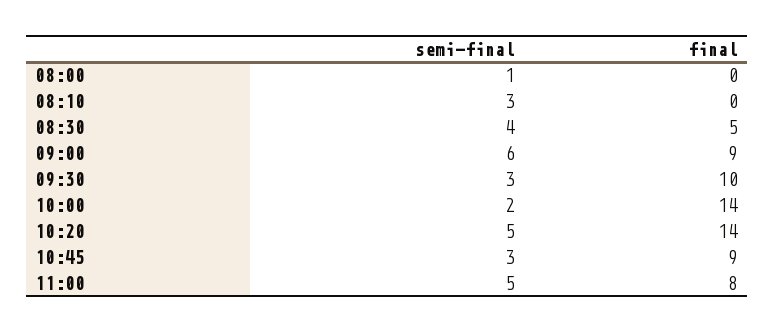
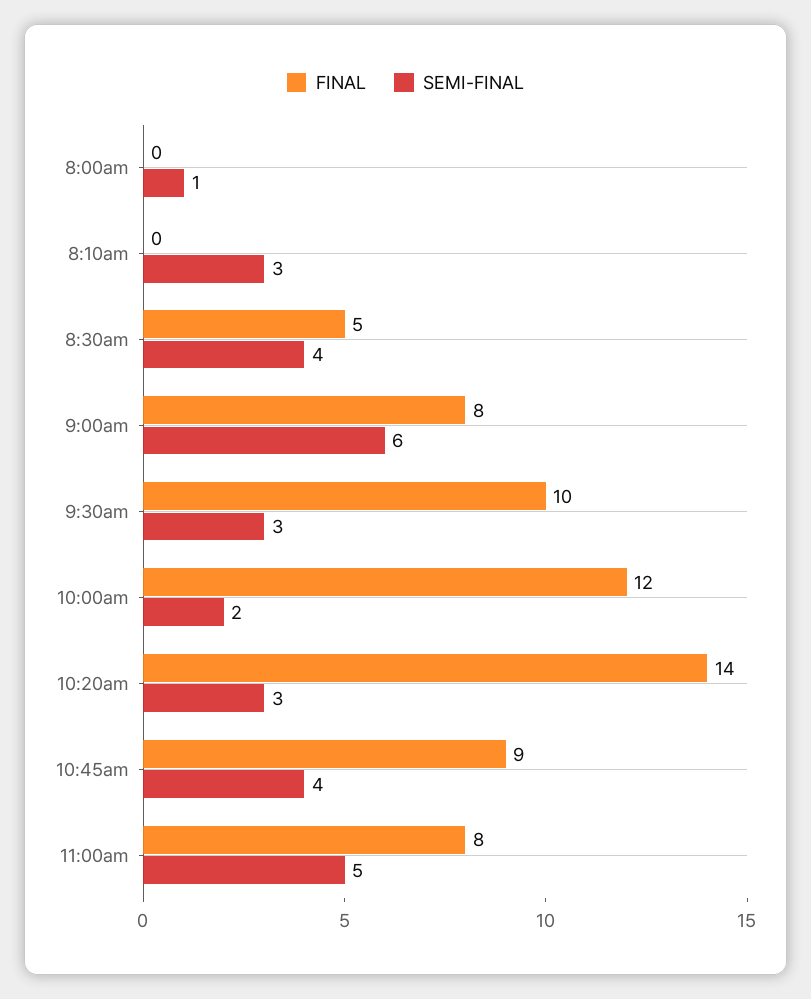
  {
    "semi-final": {
      "08:00": 1,
      "08:10": 3,
      "08:30": 4,
      "09:00": 6,
      "09:30": 3,
      "10:00": 2,
-     "10:20": 5,
+     "10:20": 3,
-     "10:45": 3,
+     "10:45": 4,
      "11:00": 5
    },
    "final": {
      "08:00": 0,
      "08:10": 0,
      "08:30": 5,
-     "09:00": 9,
+     "09:00": 8,
      "09:30": 10,
-     "10:00": 14,
+     "10:00": 12,
      "10:20": 14,
      "10:45": 9,
      "11:00": 8
    }
  }

